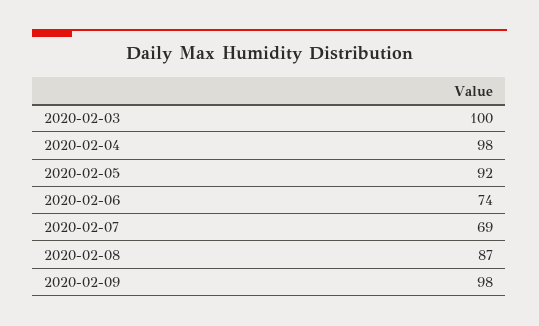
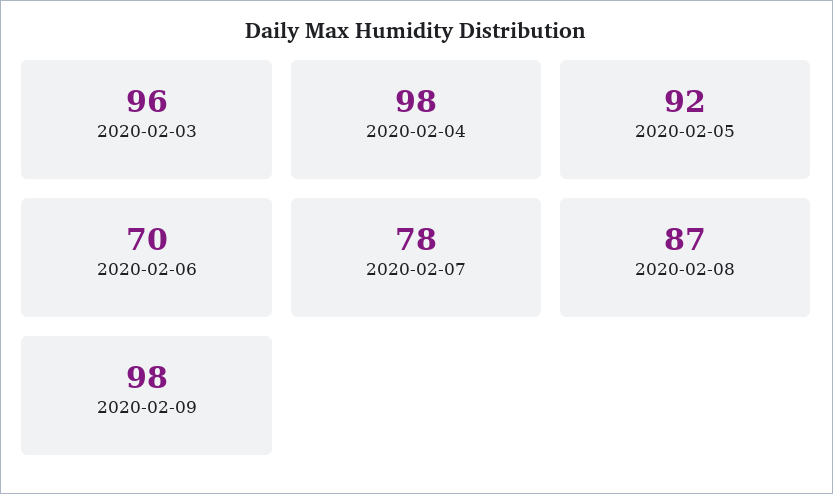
  {
-   "2020-02-03": 100,
+   "2020-02-03": 96,
    "2020-02-04": 98,
    "2020-02-05": 92,
-   "2020-02-06": 74,
+   "2020-02-06": 70,
-   "2020-02-07": 69,
+   "2020-02-07": 78,
    "2020-02-08": 87,
    "2020-02-09": 98
  }

